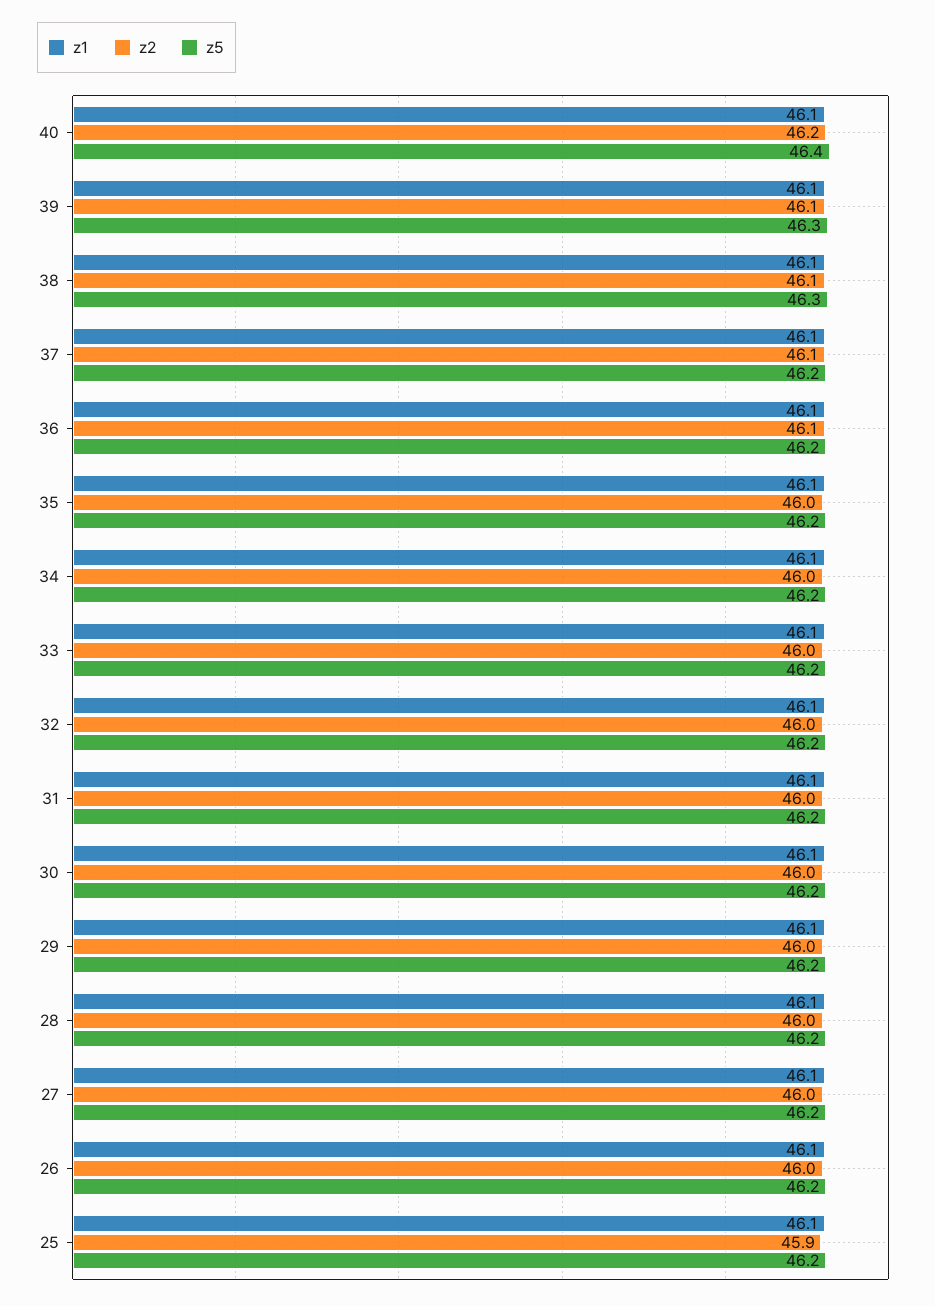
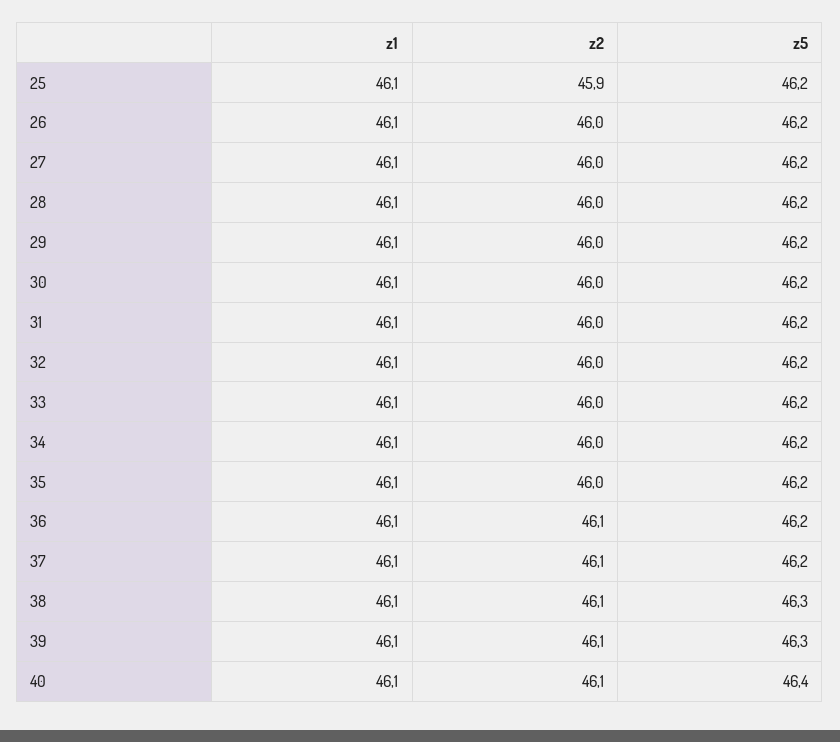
  {
    "z1": {
      "40": 46.1,
      "39": 46.1,
      "38": 46.1,
      "37": 46.1,
      "36": 46.1,
      "35": 46.1,
      "34": 46.1,
      "33": 46.1,
      "32": 46.1,
      "31": 46.1,
      "30": 46.1,
      "29": 46.1,
      "28": 46.1,
      "27": 46.1,
      "26": 46.1,
      "25": 46.1
    },
    "z2": {
-     "40": 46.2,
+     "40": 46.1,
      "39": 46.1,
      "38": 46.1,
      "37": 46.1,
      "36": 46.1,
      "35": 46,
      "34": 46,
      "33": 46,
      "32": 46,
      "31": 46,
      "30": 46,
      "29": 46,
      "28": 46,
      "27": 46,
      "26": 46,
      "25": 45.9
    },
    "z5": {
      "40": 46.4,
      "39": 46.3,
      "38": 46.3,
      "37": 46.2,
      "36": 46.2,
      "35": 46.2,
      "34": 46.2,
      "33": 46.2,
      "32": 46.2,
      "31": 46.2,
      "30": 46.2,
      "29": 46.2,
      "28": 46.2,
      "27": 46.2,
      "26": 46.2,
      "25": 46.2
    }
  }

